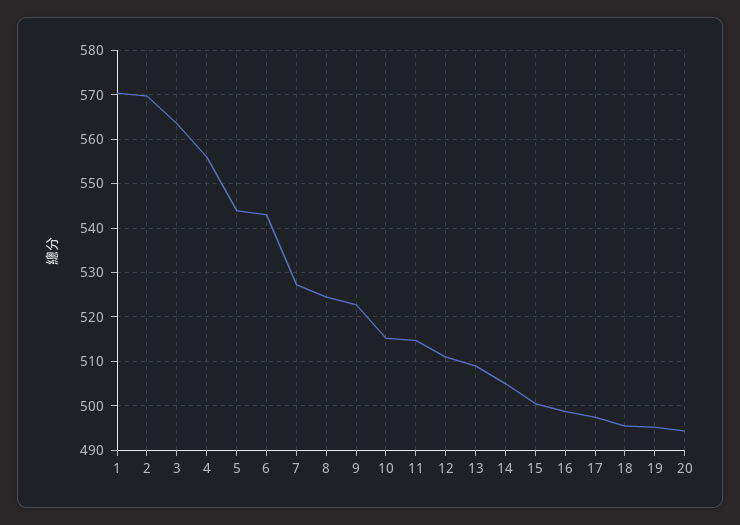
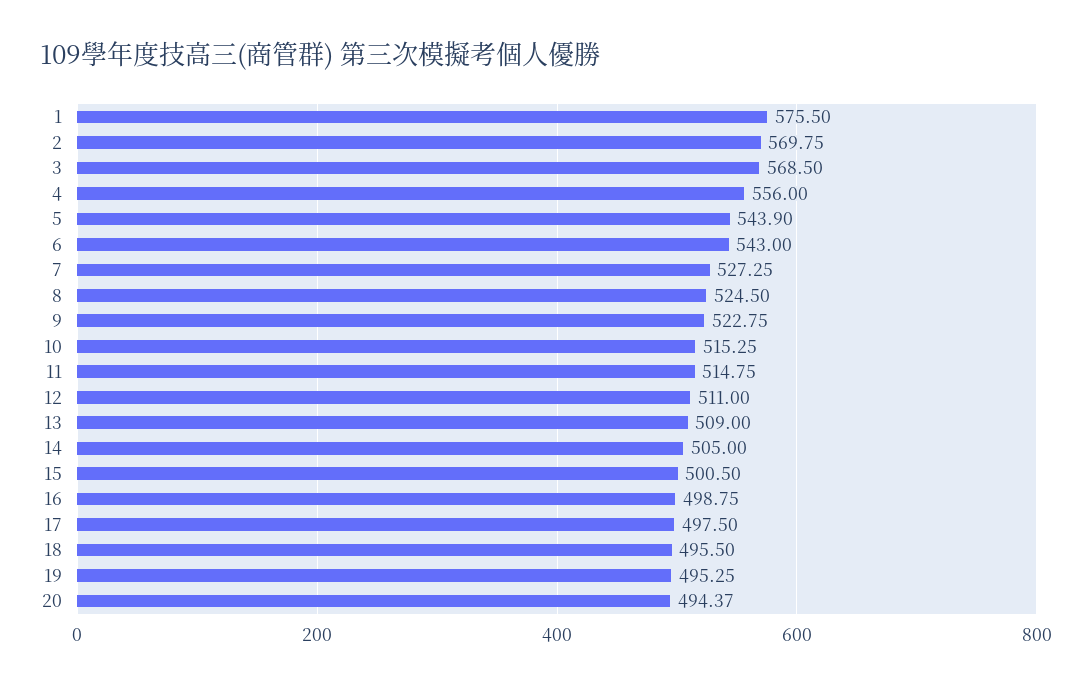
  {
-   "1": 570,
+   "1": 575.5,
    "2": 569.75,
-   "3": 564,
+   "3": 568.5,
    "4": 556,
    "5": 543.9,
    "6": 543,
    "7": 527.25,
    "8": 524.5,
    "9": 522.75,
    "10": 515.25,
    "11": 514.75,
    "12": 511,
    "13": 509,
    "14": 505,
    "15": 500.5,
    "16": 498.75,
    "17": 497.5,
    "18": 495.5,
    "19": 495.25,
    "20": 494.37
  }

